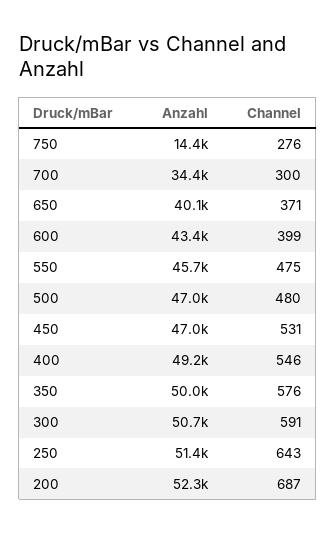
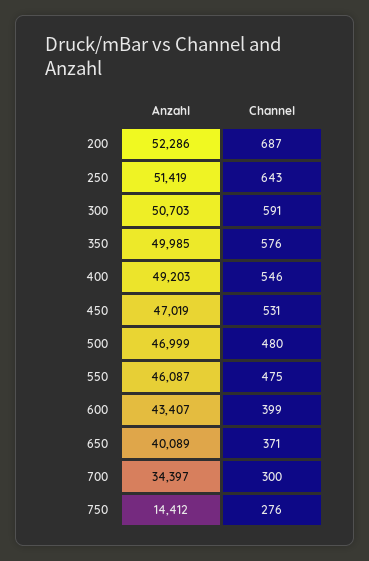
  {
    "Anzahl": {
      "750": 14412,
      "700": 34397,
      "650": 40089,
      "600": 43407,
-     "550": 45700,
+     "550": 46087,
      "500": 46999,
      "450": 47019,
      "400": 49203,
      "350": 49985,
      "300": 50703,
      "250": 51419,
      "200": 52286
    },
    "Channel": {
      "750": 276,
      "700": 300,
      "650": 371,
      "600": 399,
      "550": 475,
      "500": 480,
      "450": 531,
      "400": 546,
      "350": 576,
      "300": 591,
      "250": 643,
      "200": 687
    }
  }

